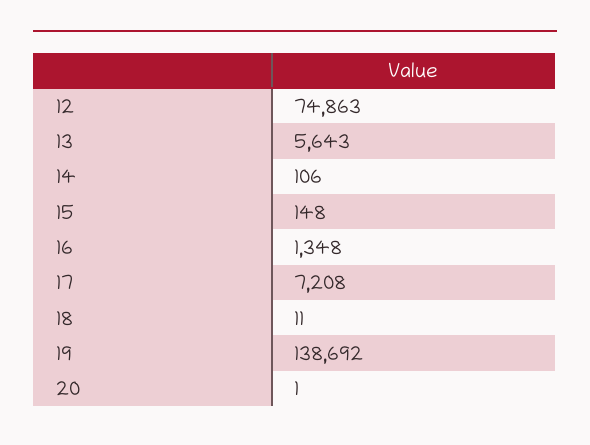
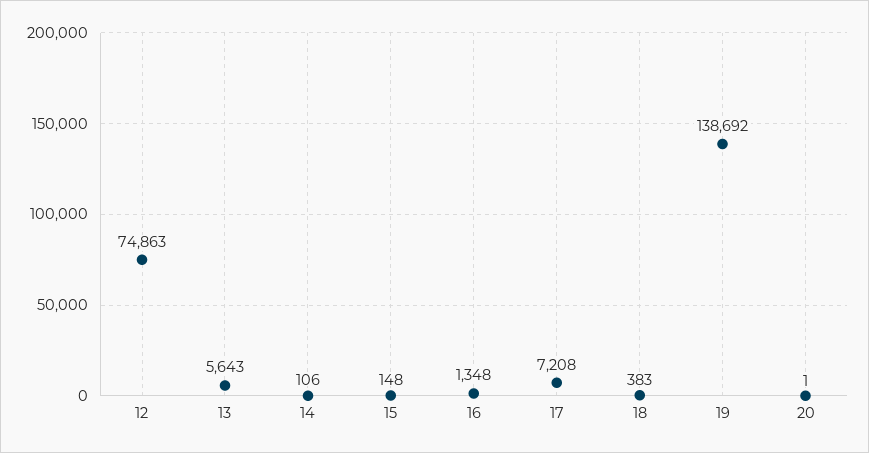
  {
    "12": 74863,
    "13": 5643,
    "14": 106,
    "15": 148,
    "16": 1348,
    "17": 7208,
-   "18": 11,
+   "18": 383,
    "19": 138692,
    "20": 1
  }

